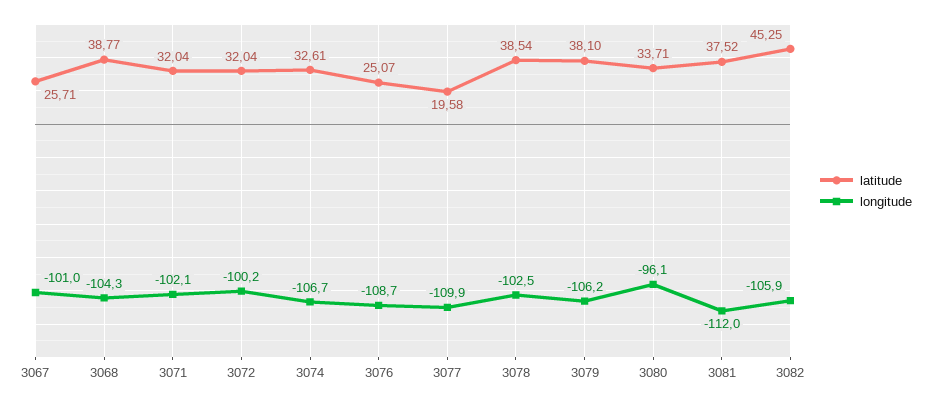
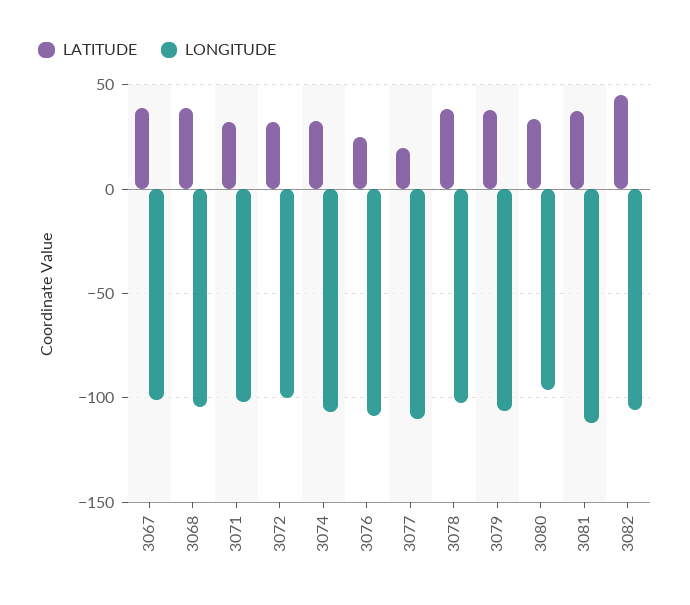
  {
    "latitude": {
-     "3067": 25.71,
+     "3067": 40,
      "3068": 38.77,
      "3071": 32.04,
      "3072": 32.04,
      "3074": 32.61,
      "3076": 25.07,
      "3077": 19.58,
      "3078": 38.54,
      "3079": 38.1,
      "3080": 33.71,
      "3081": 37.52,
      "3082": 45.25
    },
    "longitude": {
      "3067": -101,
      "3068": -104.3,
      "3071": -102.1,
      "3072": -100.2,
      "3074": -106.7,
      "3076": -108.7,
      "3077": -109.9,
      "3078": -102.5,
      "3079": -106.2,
      "3080": -96.1,
      "3081": -112,
      "3082": -105.9
    }
  }

